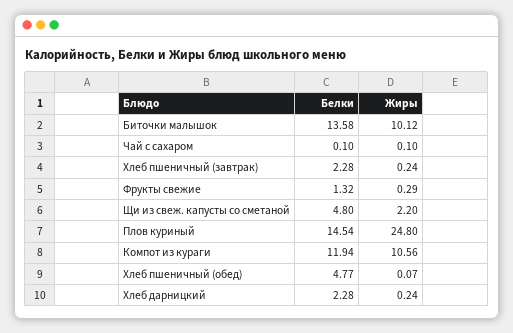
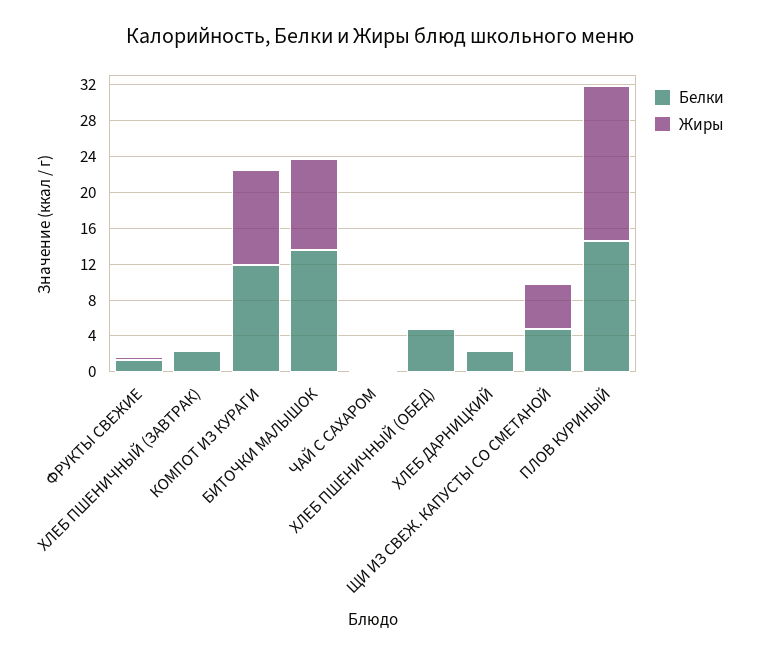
  {
    "Белки": {
      "Биточки малышок": 13.58,
      "Чай с сахаром": 0.1,
      "Хлеб пшеничный (завтрак)": 2.28,
      "Фрукты свежие": 1.32,
      "Щи из свеж. капусты со сметаной": 4.8,
      "Плов куриный": 14.54,
      "Компот из кураги": 11.94,
      "Хлеб пшеничный (обед)": 4.77,
      "Хлеб дарницкий": 2.28
    },
    "Жиры": {
      "Биточки малышок": 10.12,
      "Чай с сахаром": 0.1,
      "Хлеб пшеничный (завтрак)": 0.24,
      "Фрукты свежие": 0.29,
-     "Щи из свеж. капусты со сметаной": 2.2,
+     "Щи из свеж. капусты со сметаной": 5,
-     "Плов куриный": 24.8,
+     "Плов куриный": 17,
      "Компот из кураги": 10.56,
      "Хлеб пшеничный (обед)": 0.07,
      "Хлеб дарницкий": 0.24
    }
  }

